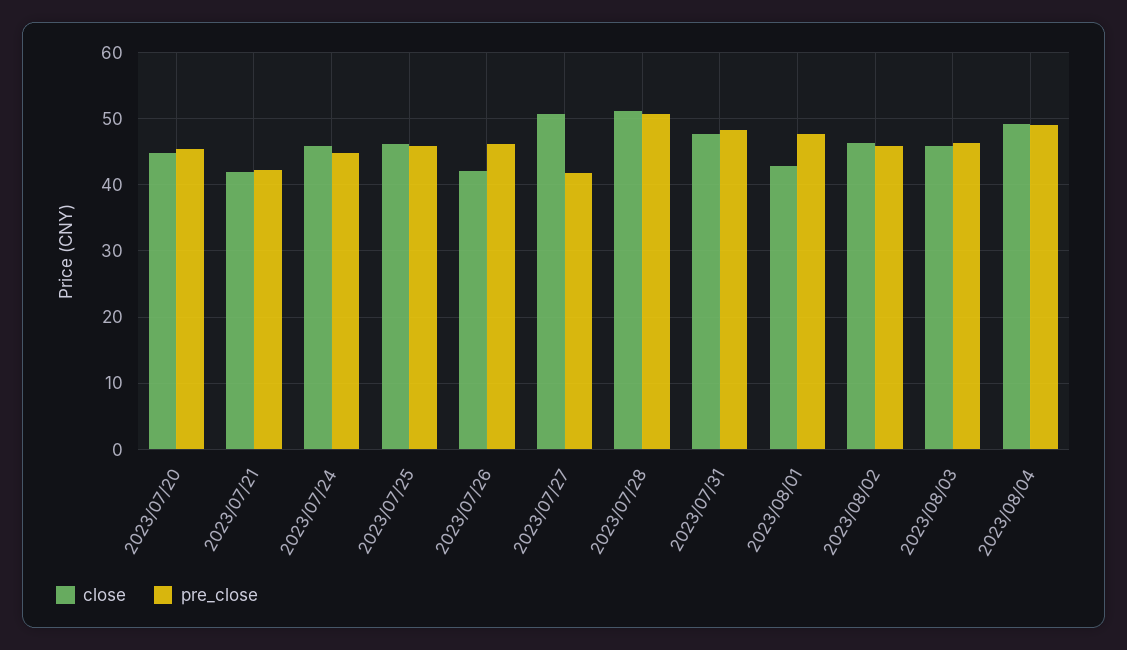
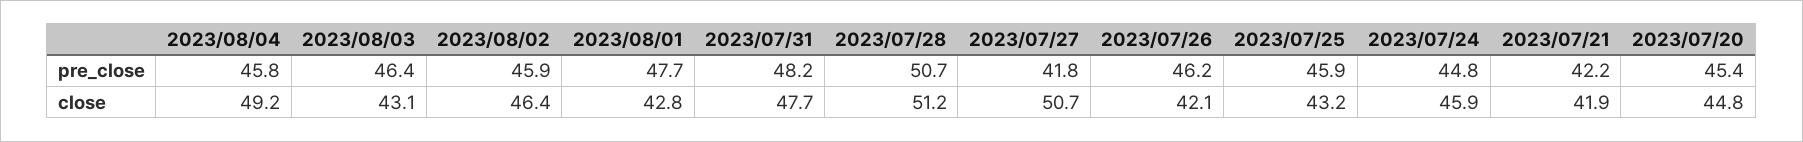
  {
    "close": {
      "2023/07/20": 44.8,
      "2023/07/21": 41.9,
      "2023/07/24": 45.9,
-     "2023/07/25": 46,
+     "2023/07/25": 43.2,
      "2023/07/26": 42.1,
      "2023/07/27": 50.7,
      "2023/07/28": 51.2,
      "2023/07/31": 47.7,
      "2023/08/01": 42.8,
      "2023/08/02": 46.4,
-     "2023/08/03": 46,
+     "2023/08/03": 43.1,
      "2023/08/04": 49.2
    },
    "pre_close": {
      "2023/07/20": 45.4,
      "2023/07/21": 42.2,
      "2023/07/24": 44.8,
      "2023/07/25": 45.9,
      "2023/07/26": 46.2,
      "2023/07/27": 41.8,
      "2023/07/28": 50.7,
      "2023/07/31": 48.2,
      "2023/08/01": 47.7,
      "2023/08/02": 45.9,
      "2023/08/03": 46.4,
-     "2023/08/04": 49
+     "2023/08/04": 45.8
    }
  }

